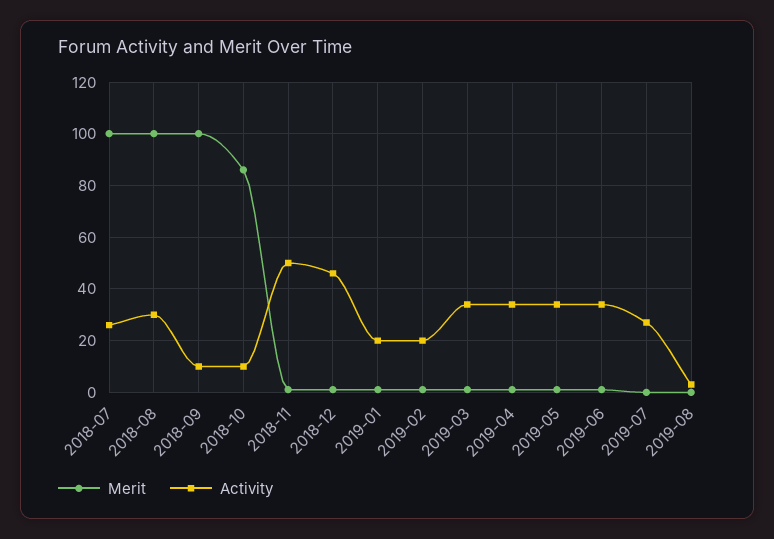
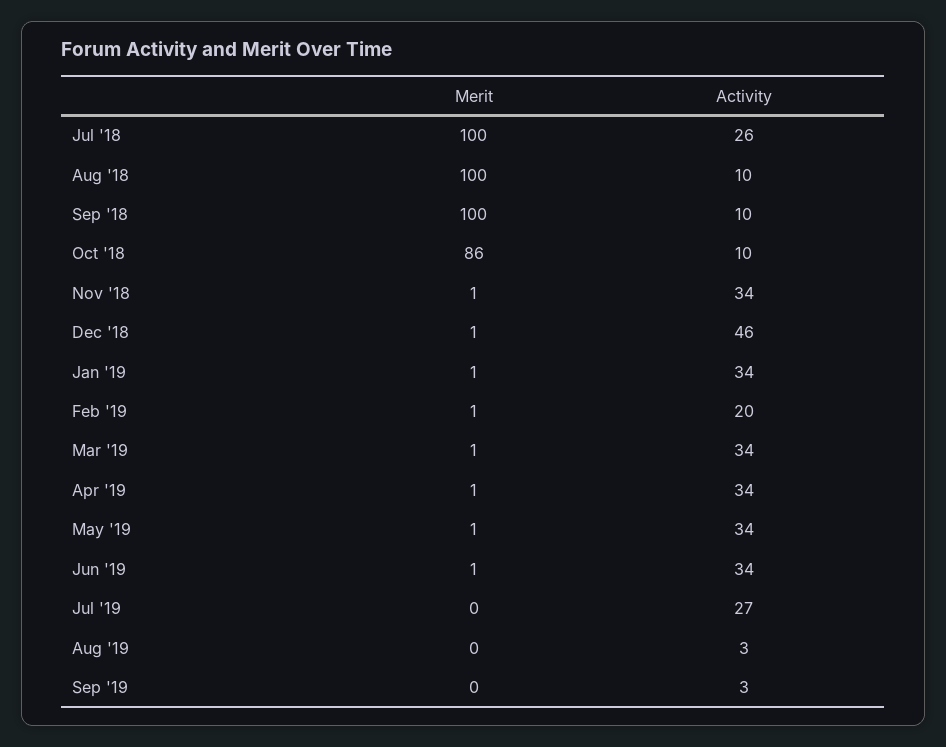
  {
    "Merit": {
      "2018-07": 100,
      "2018-08": 100,
      "2018-09": 100,
      "2018-10": 86,
      "2018-11": 1,
      "2018-12": 1,
      "2019-01": 1,
      "2019-02": 1,
      "2019-03": 1,
      "2019-04": 1,
      "2019-05": 1,
      "2019-06": 1,
      "2019-07": 0,
-     "2019-08": 0
+     "2019-08": 0,
+     "Sep '19": 0
    },
    "Activity": {
      "2018-07": 26,
-     "2018-08": 30,
+     "2018-08": 10,
      "2018-09": 10,
      "2018-10": 10,
-     "2018-11": 50,
+     "2018-11": 34,
      "2018-12": 46,
-     "2019-01": 20,
+     "2019-01": 34,
      "2019-02": 20,
      "2019-03": 34,
      "2019-04": 34,
      "2019-05": 34,
      "2019-06": 34,
      "2019-07": 27,
-     "2019-08": 3
+     "2019-08": 3,
+     "Sep '19": 3
    }
  }

